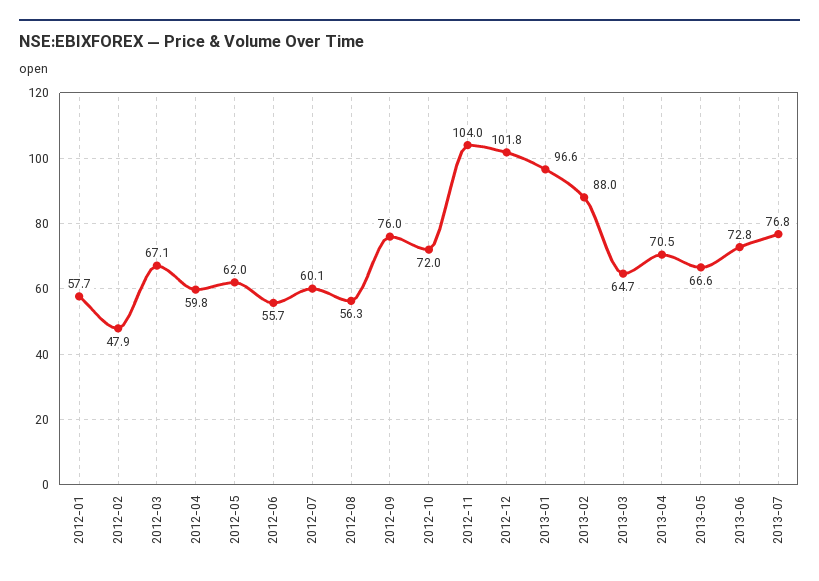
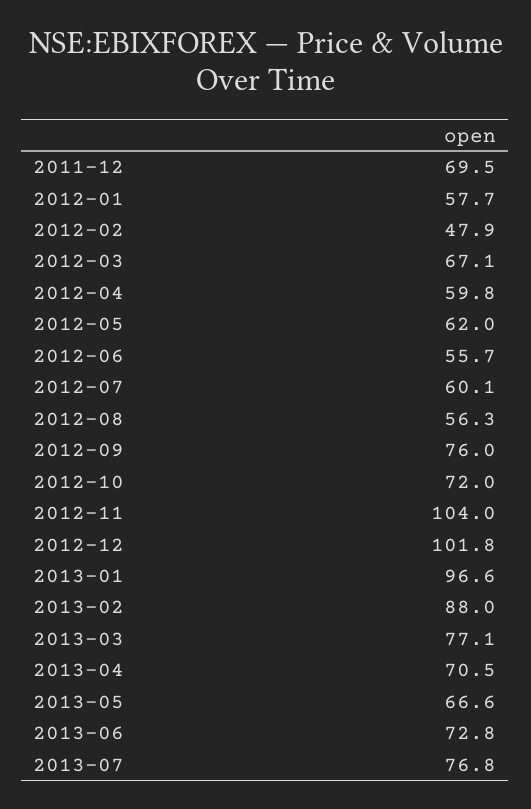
  {
    "2012-01": 57.7,
    "2012-02": 47.9,
    "2012-03": 67.1,
    "2012-04": 59.8,
    "2012-05": 62,
    "2012-06": 55.7,
    "2012-07": 60.1,
    "2012-08": 56.3,
    "2012-09": 76,
    "2012-10": 72,
    "2012-11": 104,
    "2012-12": 101.8,
    "2013-01": 96.6,
    "2013-02": 88,
-   "2013-03": 64.7,
+   "2013-03": 77.1,
    "2013-04": 70.5,
    "2013-05": 66.6,
    "2013-06": 72.8,
-   "2013-07": 76.8
+   "2013-07": 76.8,
+   "2011-12": 69.5
  }

